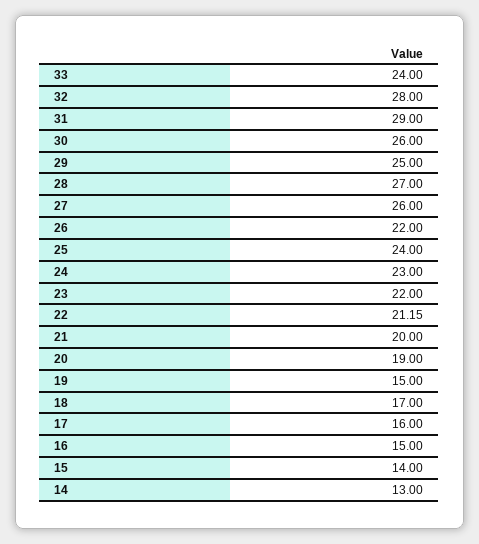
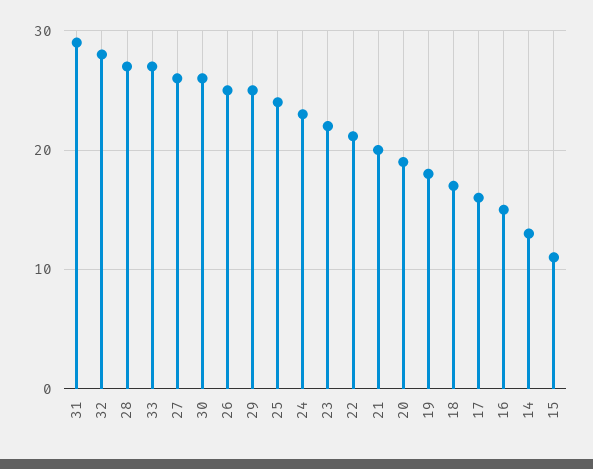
  {
-   "33": 24,
+   "33": 27,
    "32": 28,
    "31": 29,
    "30": 26,
    "29": 25,
    "28": 27,
    "27": 26,
-   "26": 22,
+   "26": 25,
    "25": 24,
    "24": 23,
    "23": 22,
    "22": 21.15,
    "21": 20,
    "20": 19,
-   "19": 15,
+   "19": 18,
    "18": 17,
    "17": 16,
    "16": 15,
-   "15": 14,
+   "15": 11,
    "14": 13
  }

